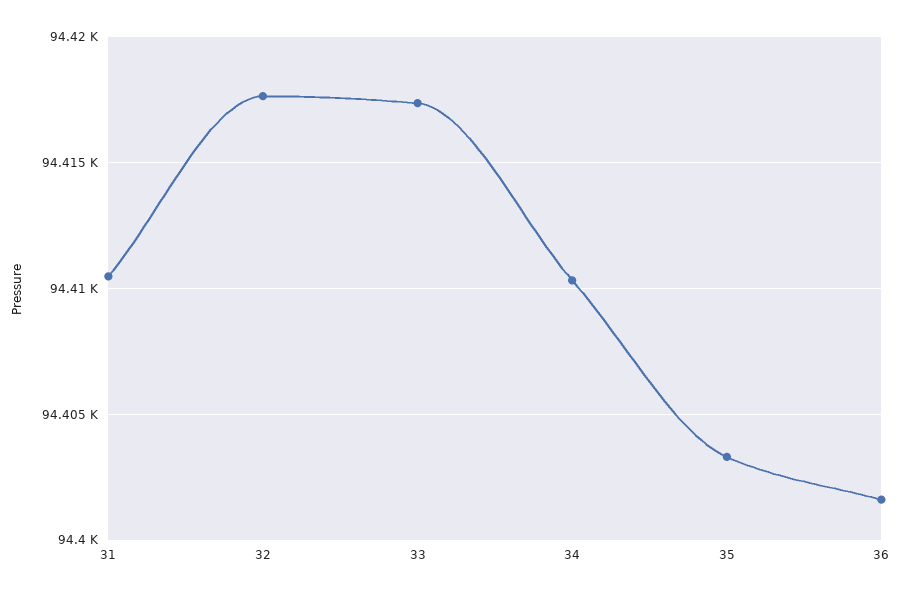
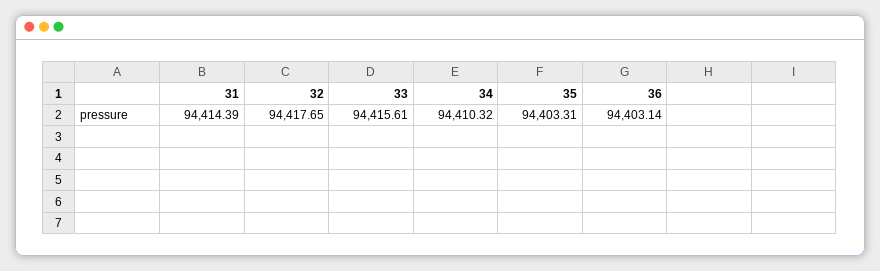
  {
-   "31": 94410.5,
+   "31": 94414.39,
    "32": 94417.65,
-   "33": 94417.5,
+   "33": 94415.61,
    "34": 94410.32,
    "35": 94403.31,
-   "36": 94401.5
+   "36": 94403.14
  }

